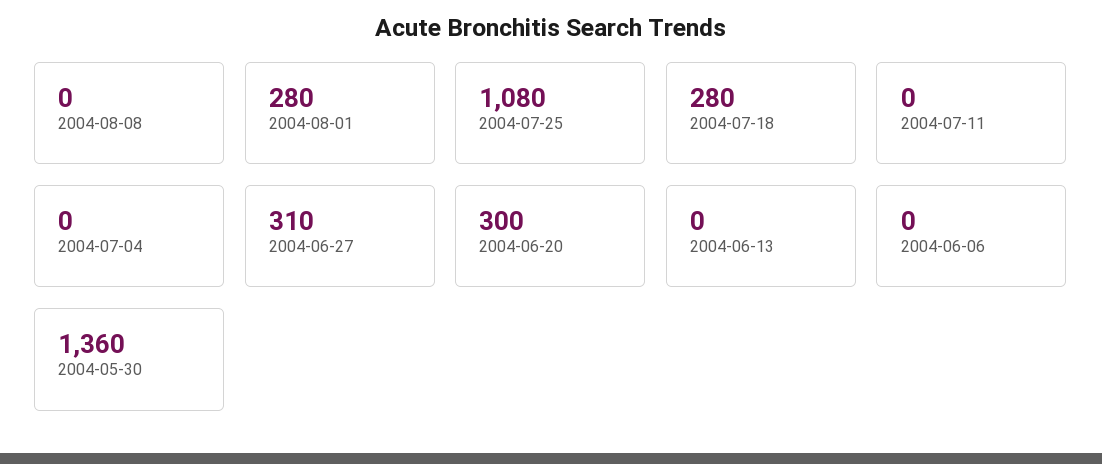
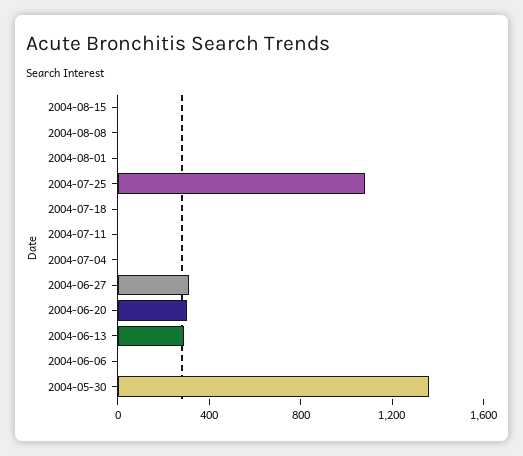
  {
    "2004-08-08": 0,
-   "2004-08-01": 280,
+   "2004-08-01": 0,
    "2004-07-25": 1080,
-   "2004-07-18": 280,
+   "2004-07-18": 0,
    "2004-07-11": 0,
    "2004-07-04": 0,
    "2004-06-27": 310,
    "2004-06-20": 300,
-   "2004-06-13": 0,
+   "2004-06-13": 300,
    "2004-06-06": 0,
-   "2004-05-30": 1360
+   "2004-05-30": 1360,
+   "2004-08-15": 0
  }

